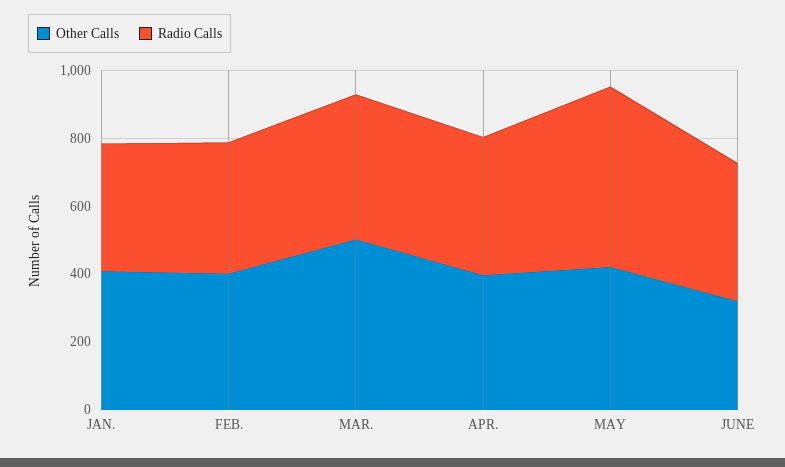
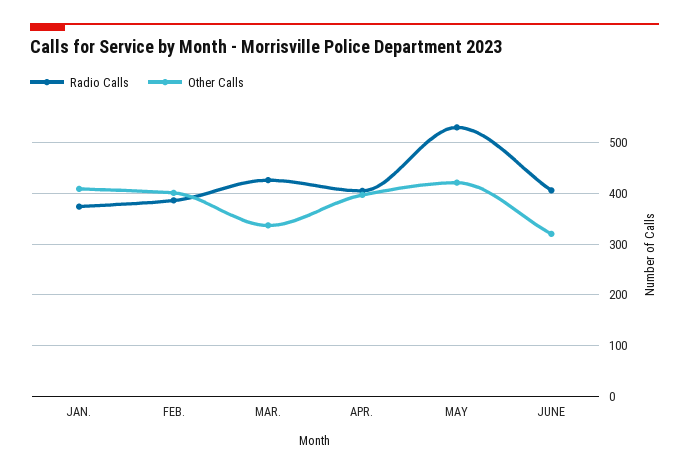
  {
    "Other Calls": {
      "JAN.": 400,
      "FEB.": 400,
-     "MAR.": 500,
+     "MAR.": 340,
      "APR.": 400,
      "MAY": 420,
      "JUNE": 320
    },
    "Radio Calls": {
      "JAN.": 380,
      "FEB.": 380,
      "MAR.": 420,
      "APR.": 400,
      "MAY": 540,
      "JUNE": 400
    }
  }

